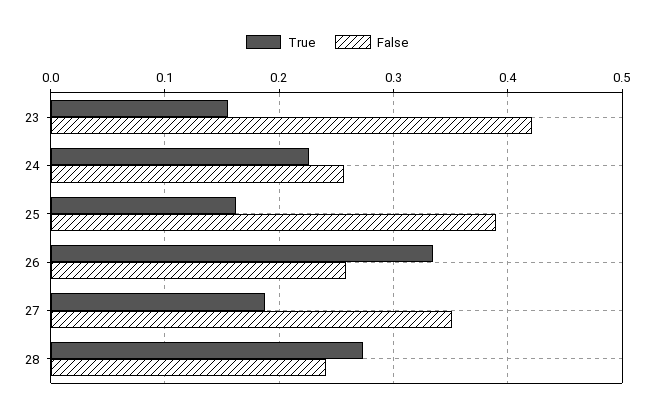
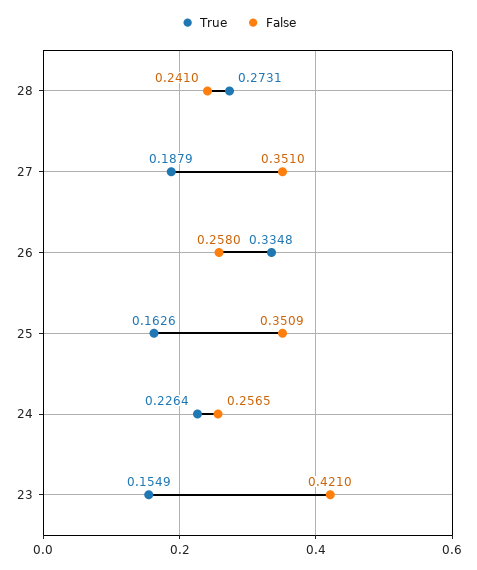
  {
    "True": {
      "23": 0.1549,
      "24": 0.2264,
      "25": 0.1626,
      "26": 0.3348,
      "27": 0.1879,
      "28": 0.2731
    },
    "False": {
      "23": 0.421,
      "24": 0.2565,
-     "25": 0.39,
+     "25": 0.3509,
      "26": 0.258,
      "27": 0.351,
      "28": 0.241
    }
  }

